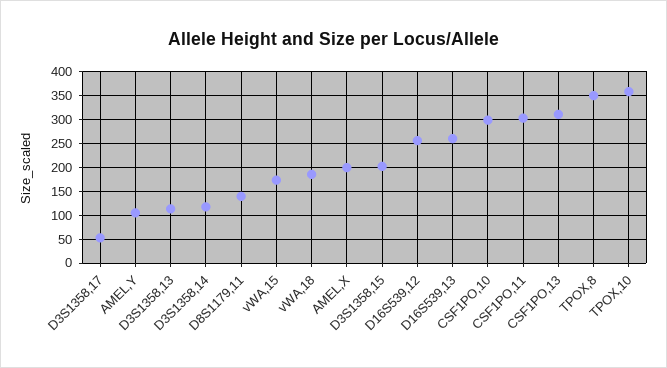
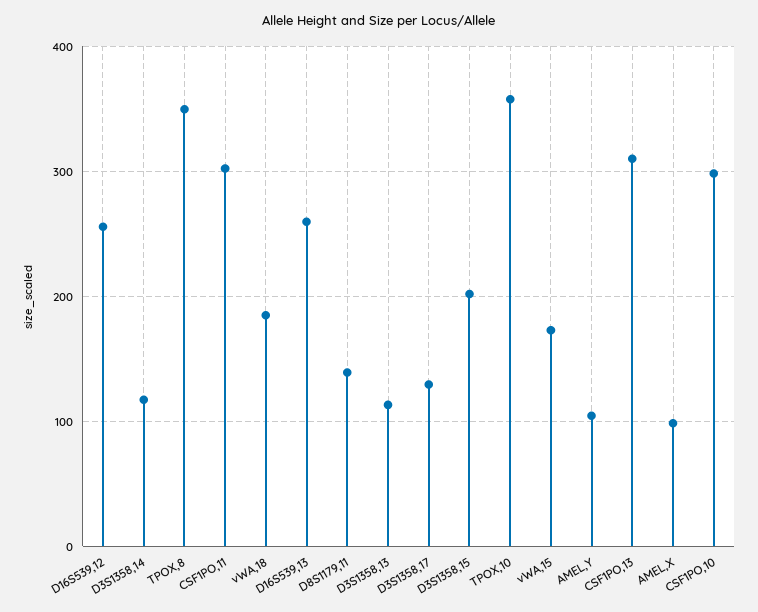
  {
-   "D3S1358,17": 50,
+   "D3S1358,17": 130,
    "AMEL,Y": 100,
    "D3S1358,13": 110,
    "D3S1358,14": 120,
    "D8S1179,11": 140,
    "vWA,15": 170,
    "vWA,18": 180,
-   "AMEL,X": 200,
+   "AMEL,X": 100,
    "D3S1358,15": 200,
    "D16S539,12": 260,
    "D16S539,13": 260,
    "CSF1PO,10": 300,
    "CSF1PO,11": 300,
    "CSF1PO,13": 310,
    "TPOX,8": 350,
    "TPOX,10": 360
  }

